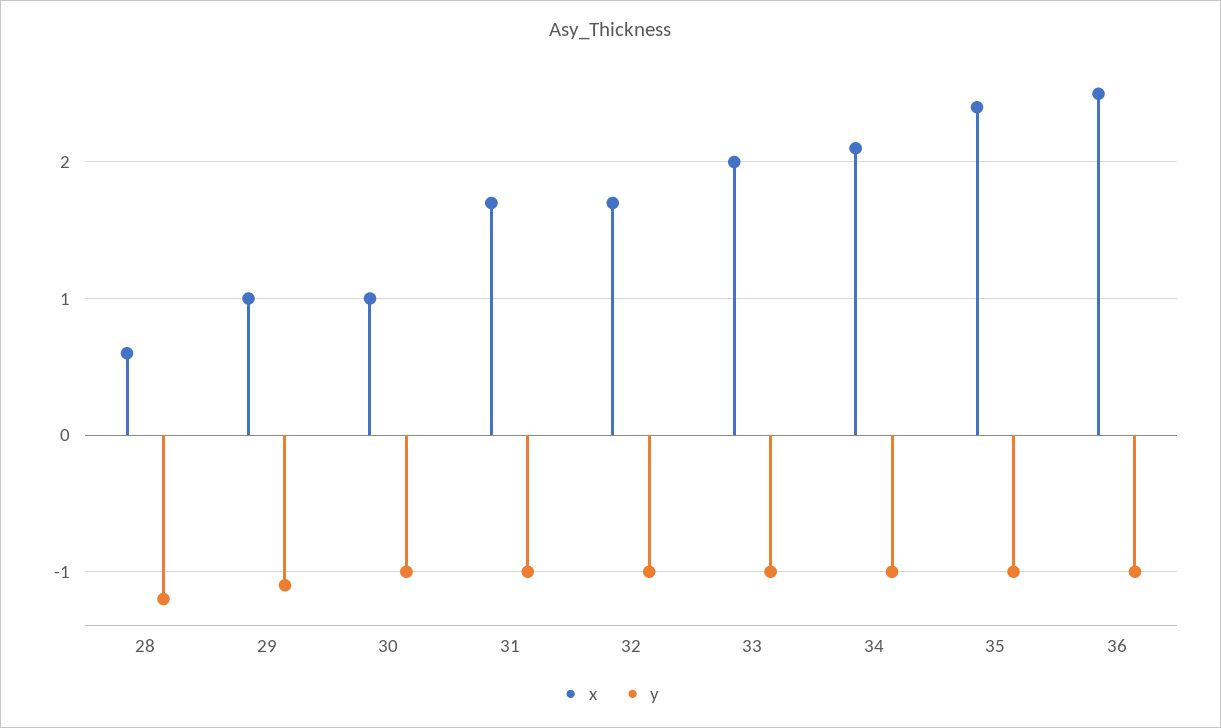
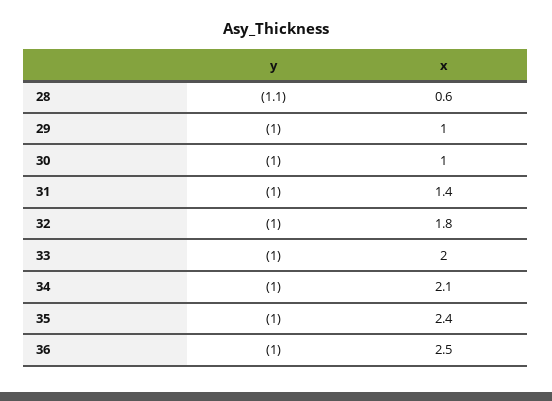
  {
    "x": {
      "28": 0.6,
      "29": 1,
      "30": 1,
-     "31": 1.7,
+     "31": 1.4,
-     "32": 1.7,
+     "32": 1.8,
      "33": 2,
      "34": 2.1,
      "35": 2.4,
      "36": 2.5
    },
    "y": {
-     "28": -1.2,
+     "28": -1.1,
-     "29": -1.1,
+     "29": -1,
      "30": -1,
      "31": -1,
      "32": -1,
      "33": -1,
      "34": -1,
      "35": -1,
      "36": -1
    }
  }

